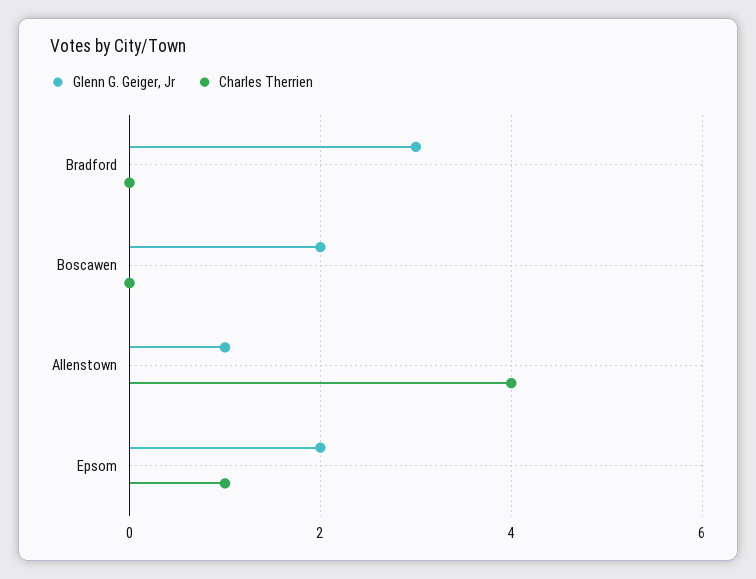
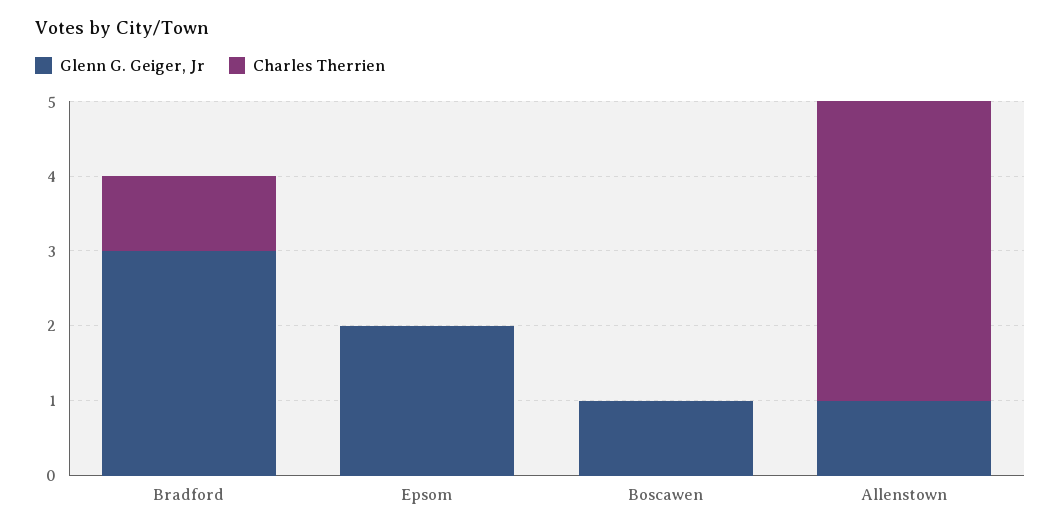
  {
    "Glenn G. Geiger, Jr": {
      "Bradford": 3,
-     "Boscawen": 2,
+     "Boscawen": 1,
      "Allenstown": 1,
      "Epsom": 2
    },
    "Charles Therrien": {
-     "Bradford": 0,
+     "Bradford": 1,
      "Boscawen": 0,
      "Allenstown": 4,
-     "Epsom": 1
+     "Epsom": 0
    }
  }

